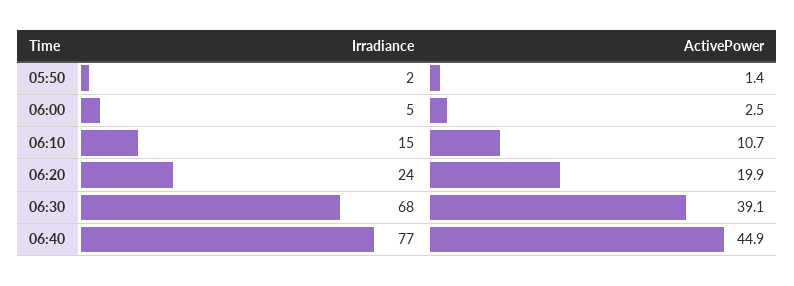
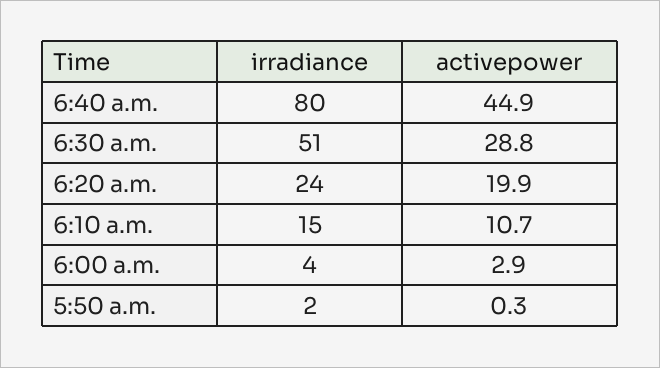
  {
    "Irradiance": {
      "05:50": 2,
-     "06:00": 5,
+     "06:00": 4,
      "06:10": 15,
      "06:20": 24,
-     "06:30": 68,
+     "06:30": 51,
-     "06:40": 77
+     "06:40": 80
    },
    "ActivePower": {
-     "05:50": 1.4,
+     "05:50": 0.3,
-     "06:00": 2.5,
+     "06:00": 2.9,
      "06:10": 10.7,
      "06:20": 19.9,
-     "06:30": 39.1,
+     "06:30": 28.8,
      "06:40": 44.9
    }
  }

